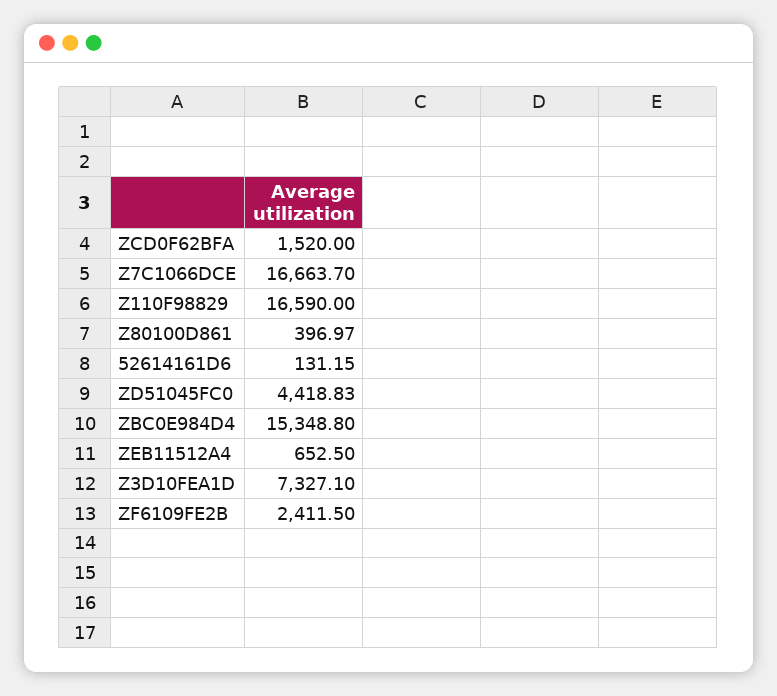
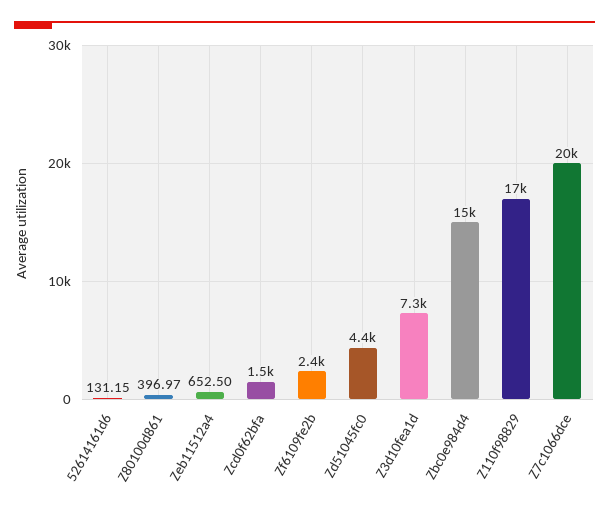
  {
    "ZCD0F62BFA": 1520,
-   "Z7C1066DCE": 16663.7,
+   "Z7C1066DCE": 20000,
    "Z110F98829": 16590,
    "Z80100D861": 396.97,
    "52614161D6": 131.15,
    "ZD51045FC0": 4418.83,
    "ZBC0E984D4": 15348.8,
    "ZEB11512A4": 652.5,
    "Z3D10FEA1D": 7327.1,
    "ZF6109FE2B": 2411.5
  }

